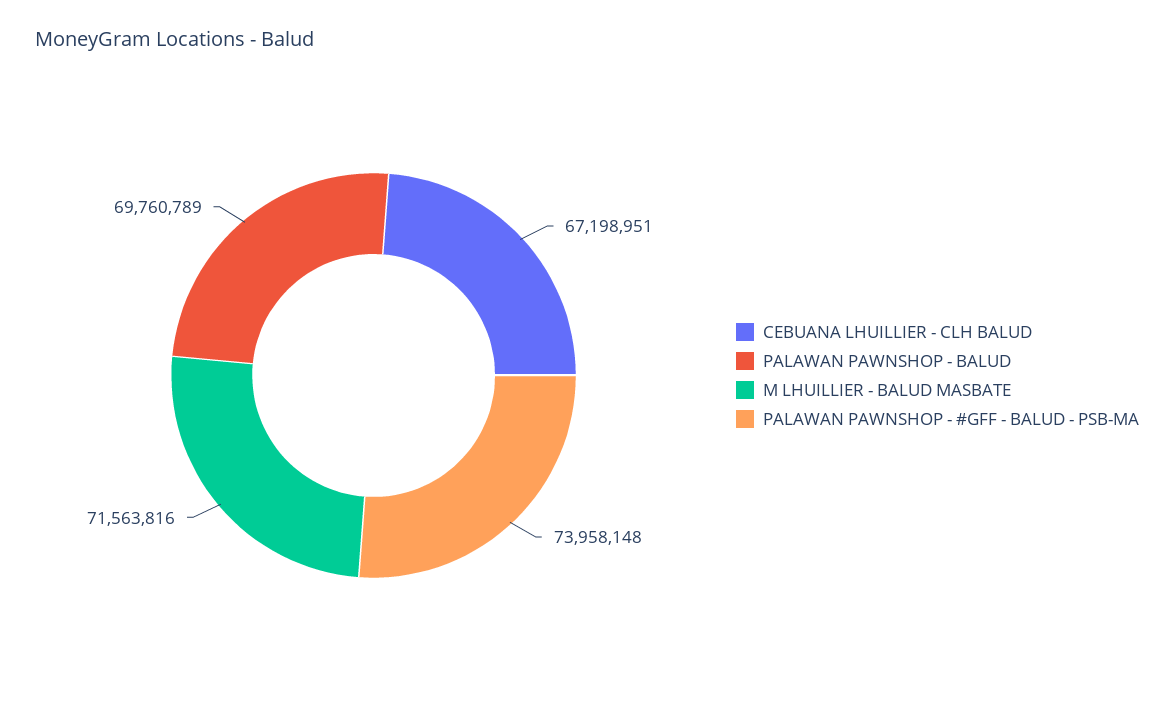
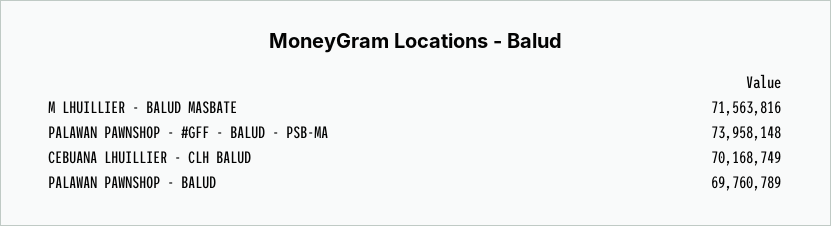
  {
-   "CEBUANA LHUILLIER - CLH BALUD": 67198951,
+   "CEBUANA LHUILLIER - CLH BALUD": 70168749,
    "PALAWAN PAWNSHOP - BALUD": 69760789,
    "M LHUILLIER - BALUD MASBATE": 71563816,
    "PALAWAN PAWNSHOP - #GFF - BALUD - PSB-MA": 73958148
  }

